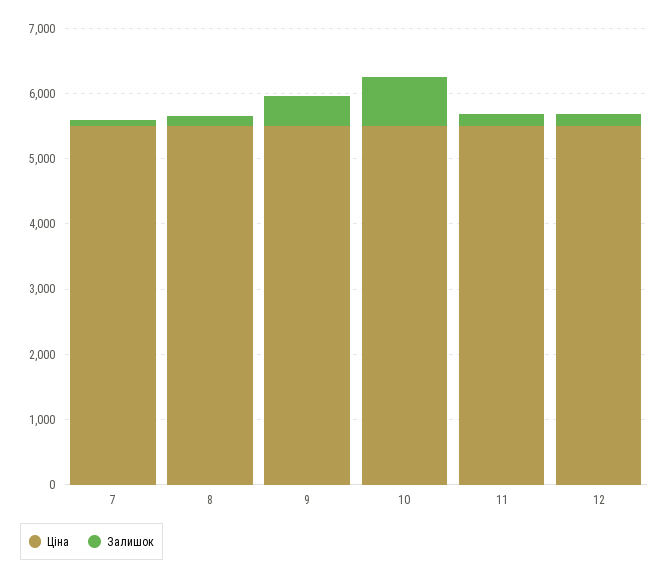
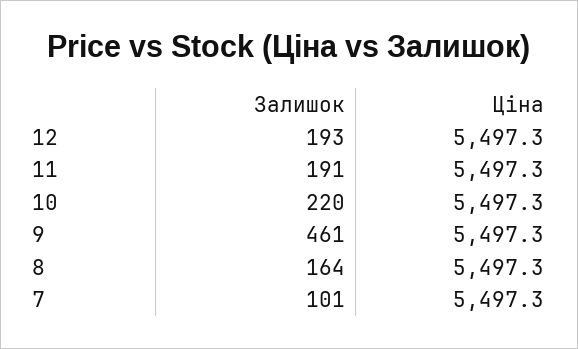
  {
    "Ціна": {
      "7": 5497.3,
      "8": 5497.3,
      "9": 5497.3,
      "10": 5497.3,
      "11": 5497.3,
      "12": 5497.3
    },
    "Залишок": {
      "7": 101,
      "8": 164,
      "9": 461,
-     "10": 800,
+     "10": 220,
      "11": 191,
      "12": 193
    }
  }

